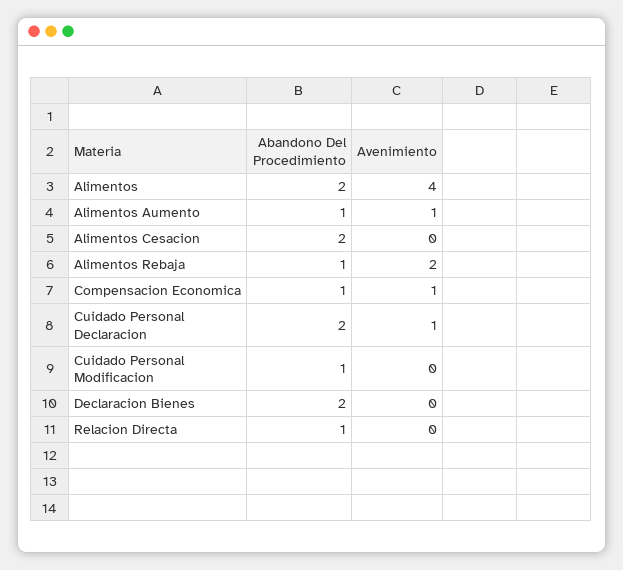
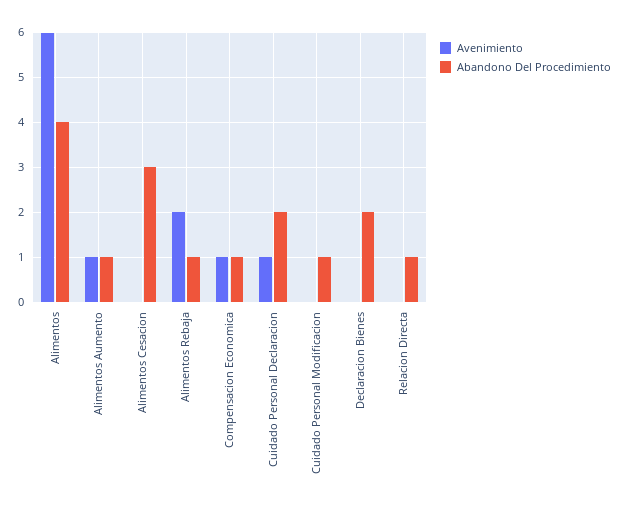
  {
    "Abandono Del Procedimiento": {
-     "Alimentos": 2,
+     "Alimentos": 4,
      "Alimentos Aumento": 1,
-     "Alimentos Cesacion": 2,
+     "Alimentos Cesacion": 3,
      "Alimentos Rebaja": 1,
      "Compensacion Economica": 1,
      "Cuidado Personal Declaracion": 2,
      "Cuidado Personal Modificacion": 1,
      "Declaracion Bienes": 2,
      "Relacion Directa": 1
    },
    "Avenimiento": {
-     "Alimentos": 4,
+     "Alimentos": 6,
      "Alimentos Aumento": 1,
      "Alimentos Cesacion": 0,
      "Alimentos Rebaja": 2,
      "Compensacion Economica": 1,
      "Cuidado Personal Declaracion": 1,
      "Cuidado Personal Modificacion": 0,
      "Declaracion Bienes": 0,
      "Relacion Directa": 0
    }
  }

